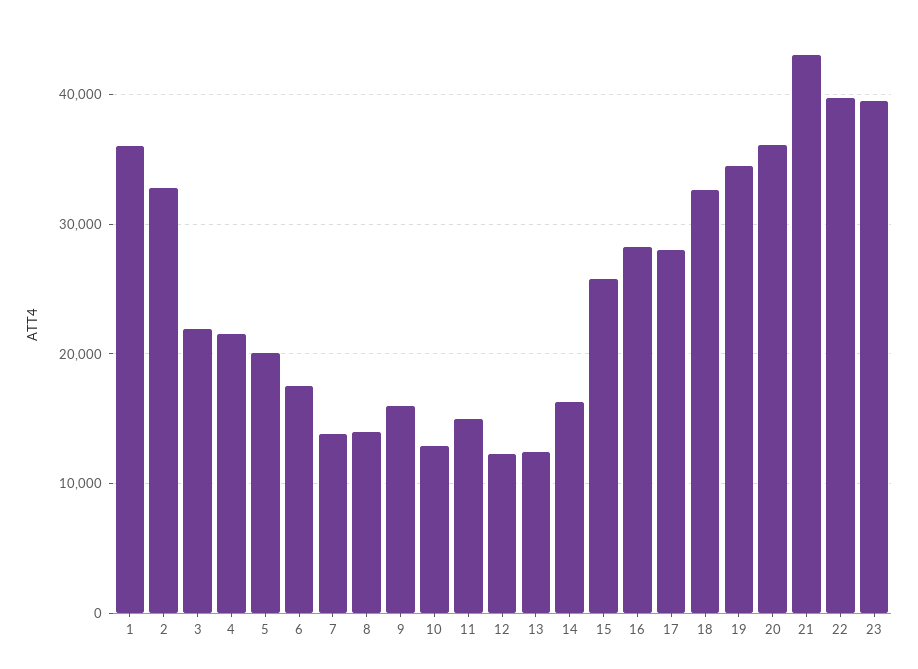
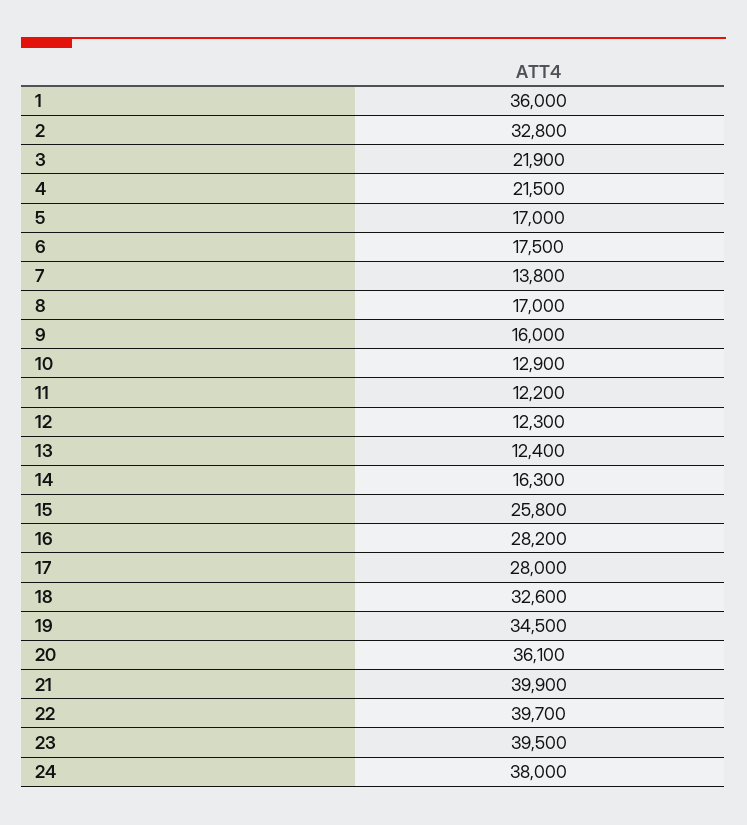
  {
    "1": 36000,
    "2": 32800,
    "3": 21900,
    "4": 21500,
-   "5": 20000,
+   "5": 17000,
    "6": 17500,
    "7": 13800,
-   "8": 14000,
+   "8": 17000,
    "9": 16000,
    "10": 12900,
-   "11": 15000,
+   "11": 12200,
    "12": 12300,
    "13": 12400,
    "14": 16300,
    "15": 25800,
    "16": 28200,
    "17": 28000,
    "18": 32600,
    "19": 34500,
    "20": 36100,
-   "21": 43000,
+   "21": 39900,
    "22": 39700,
-   "23": 39500
+   "23": 39500,
+   "24": 38000
  }

